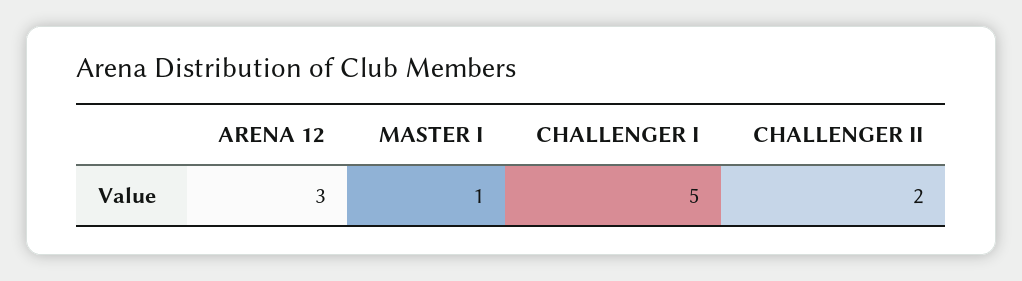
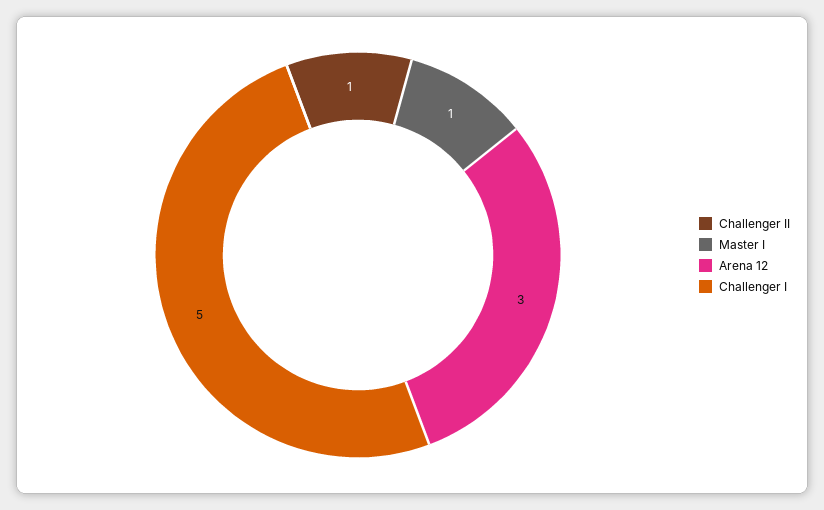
  {
    "ARENA 12": 3,
    "MASTER I": 1,
    "CHALLENGER I": 5,
-   "CHALLENGER II": 2
+   "CHALLENGER II": 1
  }

